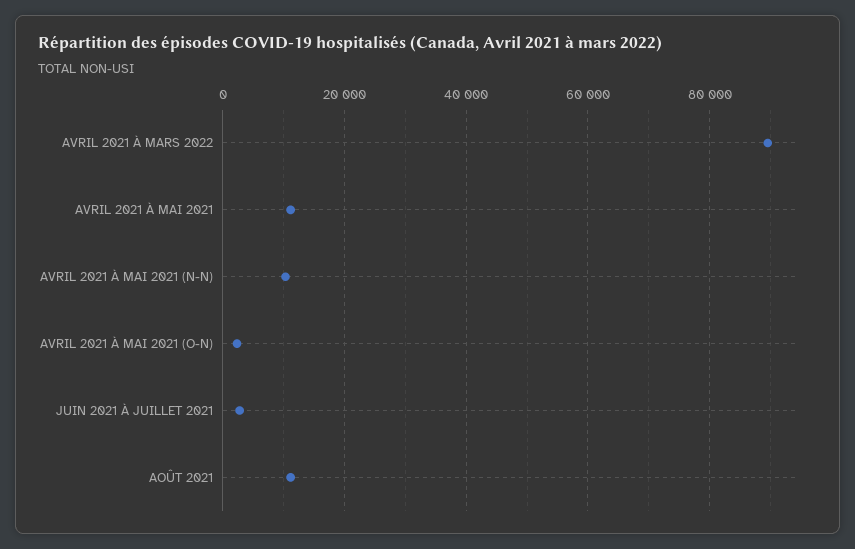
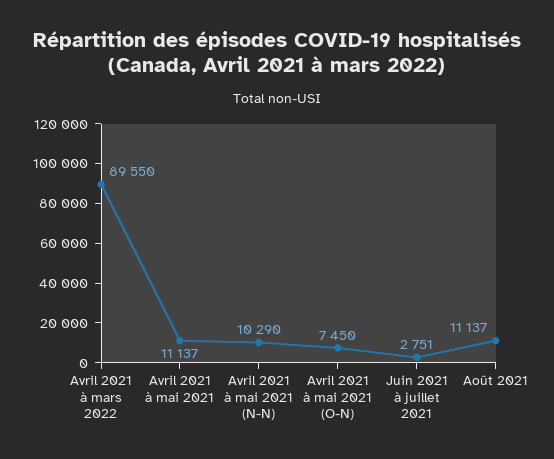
  {
    "AVRIL 2021 À MARS 2022": 89550,
    "AVRIL 2021 À MAI 2021": 11137,
    "AVRIL 2021 À MAI 2021 (N-N)": 10290,
-   "AVRIL 2021 À MAI 2021 (O-N)": 2000,
+   "AVRIL 2021 À MAI 2021 (O-N)": 7450,
    "JUIN 2021 À JUILLET 2021": 2751,
    "AOÛT 2021": 11137
  }

